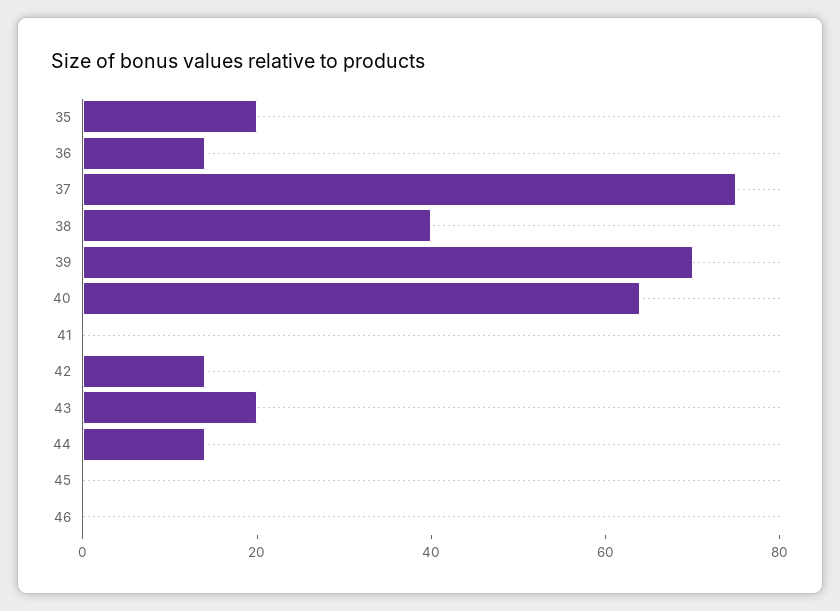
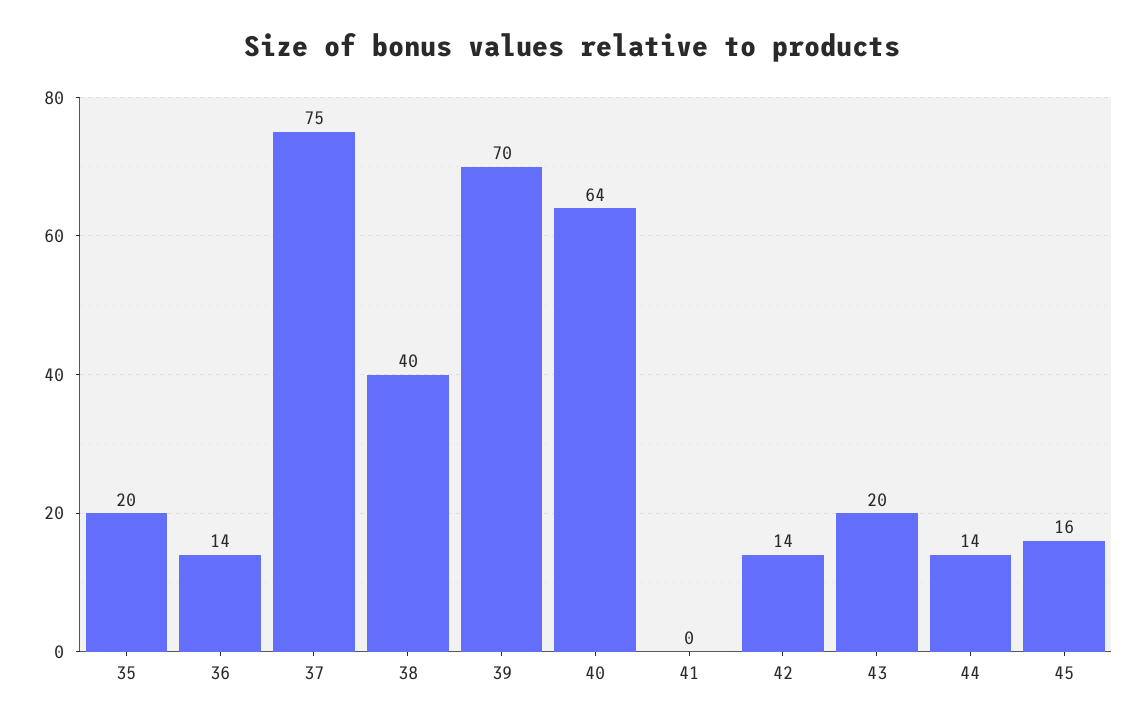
  {
    "35": 20,
    "36": 14,
    "37": 75,
    "38": 40,
    "39": 70,
    "40": 64,
    "41": 0,
    "42": 14,
    "43": 20,
    "44": 14,
-   "45": 0,
+   "45": 16
-   "46": 0
  }

